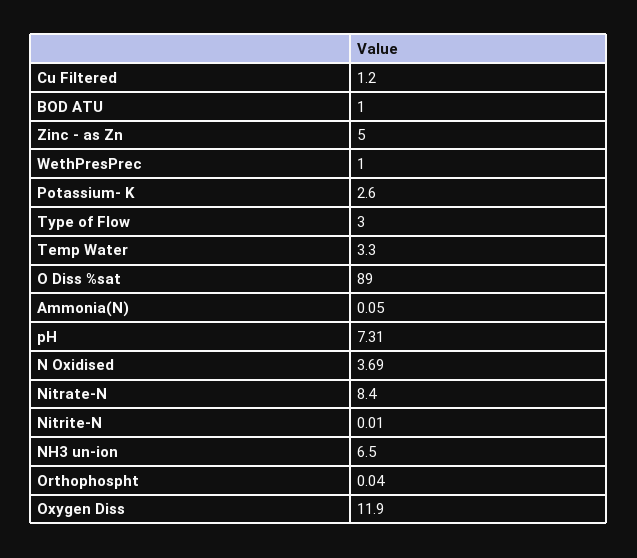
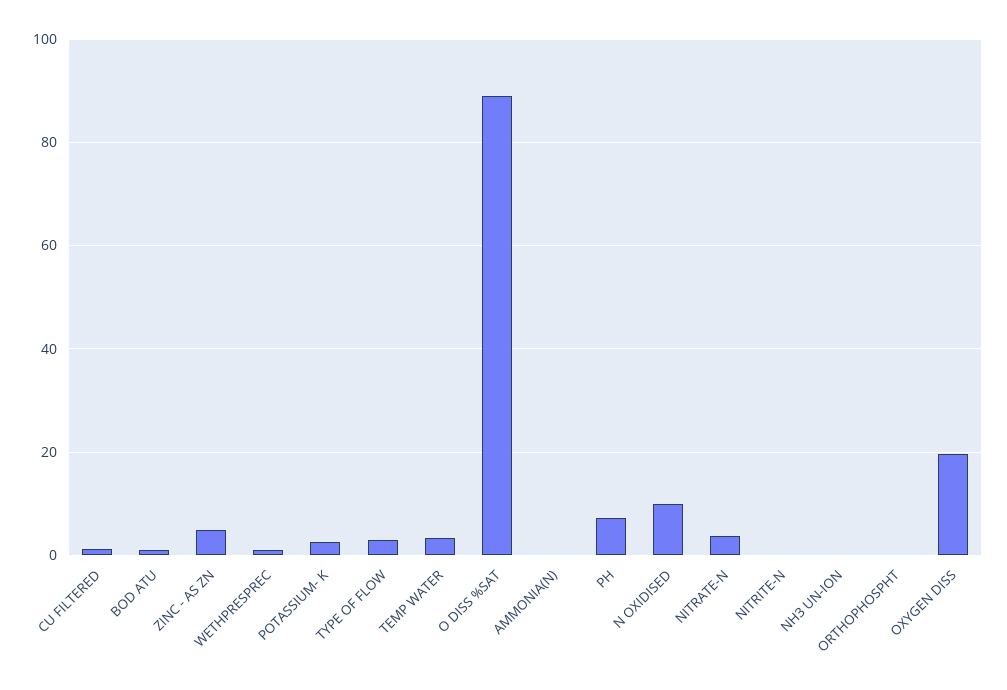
  {
    "Cu Filtered": 1.2,
    "BOD ATU": 1,
    "Zinc - as Zn": 5,
    "WethPresPrec": 1,
    "Potassium- K": 2.6,
    "Type of Flow": 3,
    "Temp Water": 3.3,
    "O Diss %sat": 89,
    "Ammonia(N)": 0.05,
    "pH": 7.31,
-   "N Oxidised": 3.69,
+   "N Oxidised": 10,
-   "Nitrate-N": 8.4,
+   "Nitrate-N": 4,
    "Nitrite-N": 0.01,
-   "NH3 un-ion": 6.5,
+   "NH3 un-ion": 0,
    "Orthophospht": 0.04,
-   "Oxygen Diss": 11.9
+   "Oxygen Diss": 20
  }

